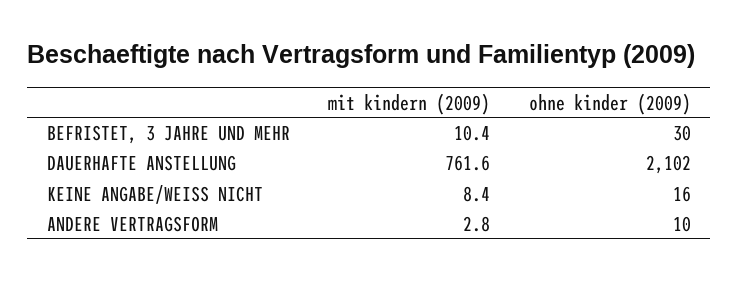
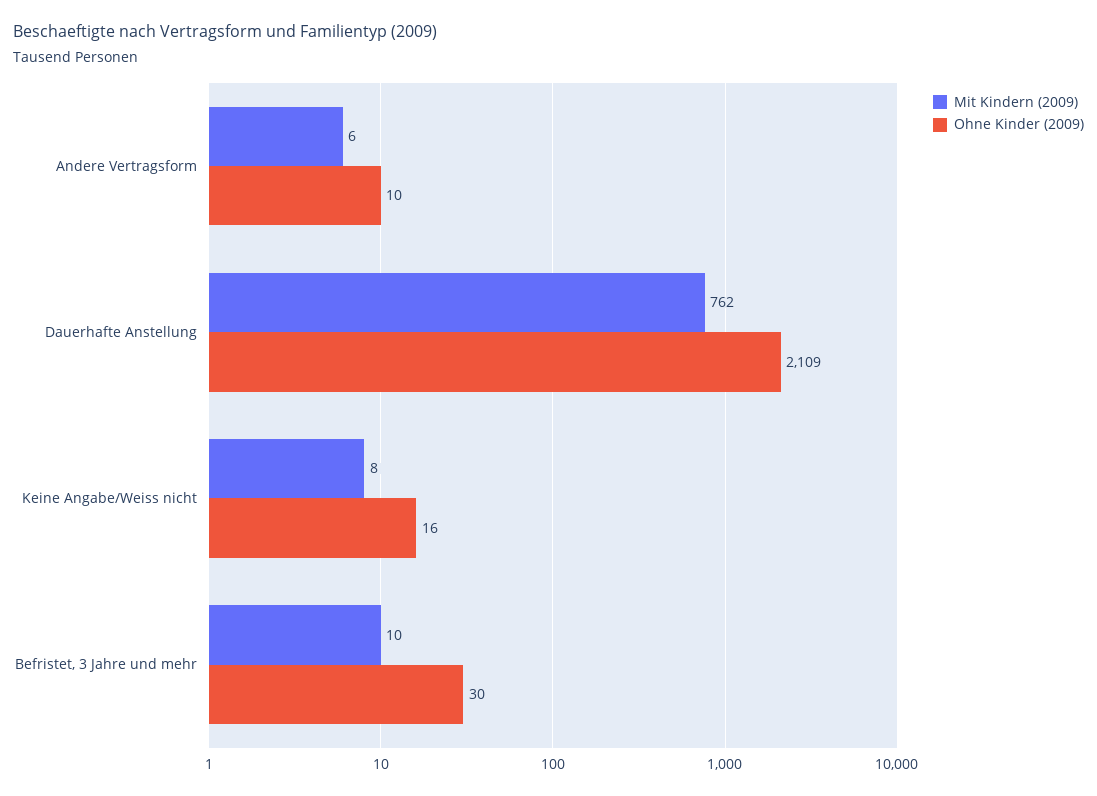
  {
    "mit kindern (2009)": {
      "BEFRISTET, 3 JAHRE UND MEHR": 10.4,
      "DAUERHAFTE ANSTELLUNG": 761.6,
      "KEINE ANGABE/WEISS NICHT": 8.4,
-     "ANDERE VERTRAGSFORM": 2.8
+     "ANDERE VERTRAGSFORM": 6
    },
    "ohne kinder (2009)": {
      "BEFRISTET, 3 JAHRE UND MEHR": 30,
-     "DAUERHAFTE ANSTELLUNG": 2102,
+     "DAUERHAFTE ANSTELLUNG": 2109,
      "KEINE ANGABE/WEISS NICHT": 16,
      "ANDERE VERTRAGSFORM": 10
    }
  }

